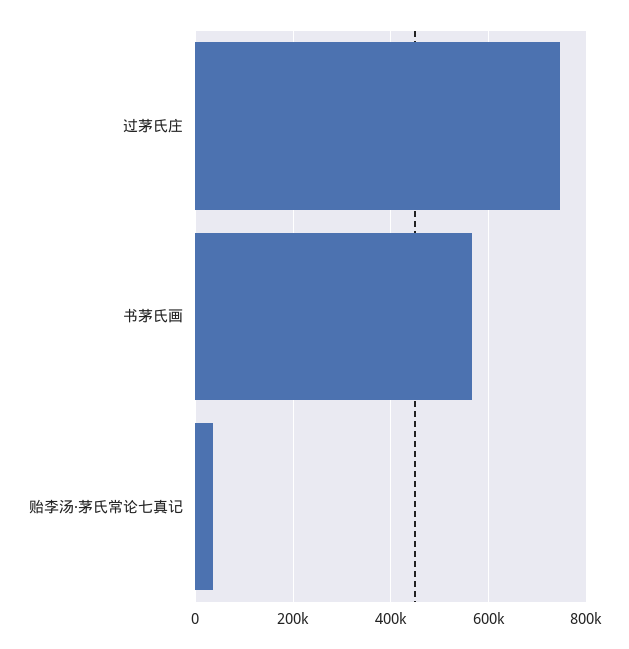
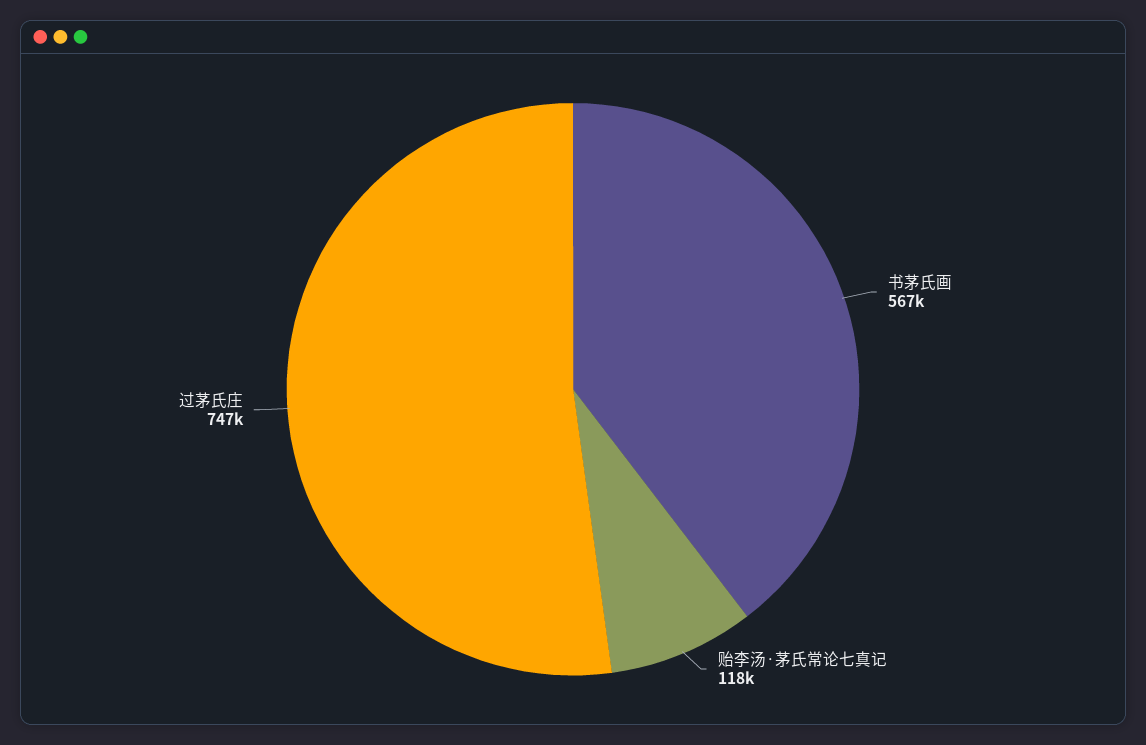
  {
    "过茅氏庄": 747000,
    "书茅氏画": 567000,
-   "贻李汤·茅氏常论七真记": 40000
+   "贻李汤·茅氏常论七真记": 118000
  }

